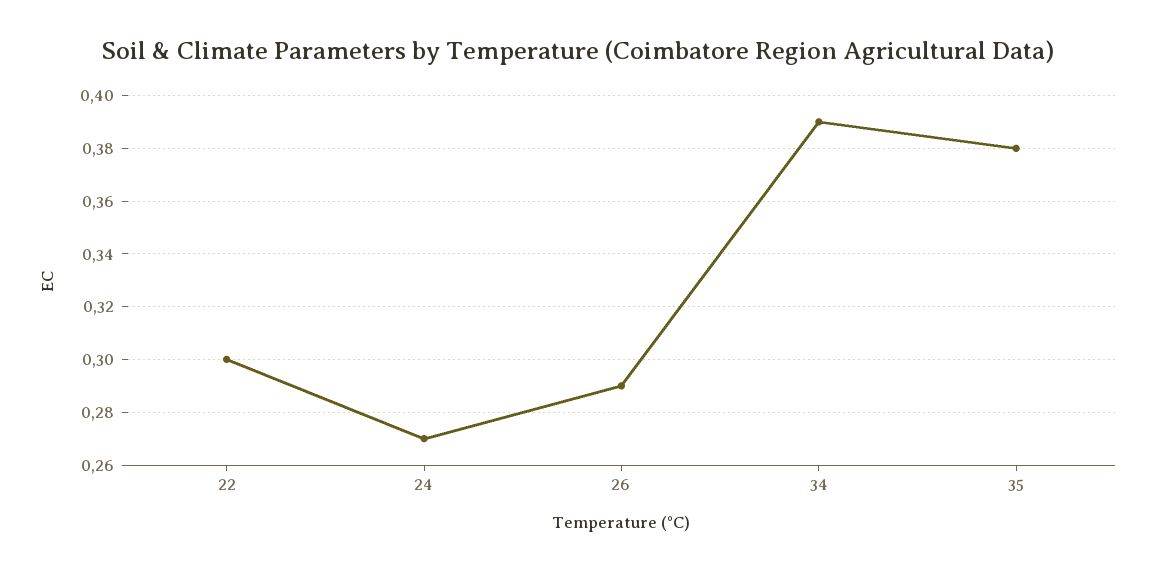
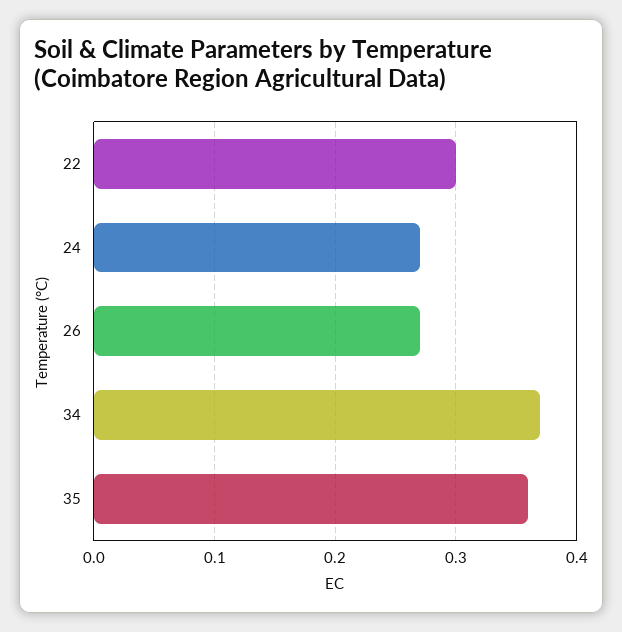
  {
    "22": 0.3,
    "24": 0.27,
-   "26": 0.29,
+   "26": 0.27,
-   "34": 0.39,
+   "34": 0.37,
-   "35": 0.38
+   "35": 0.36
  }

